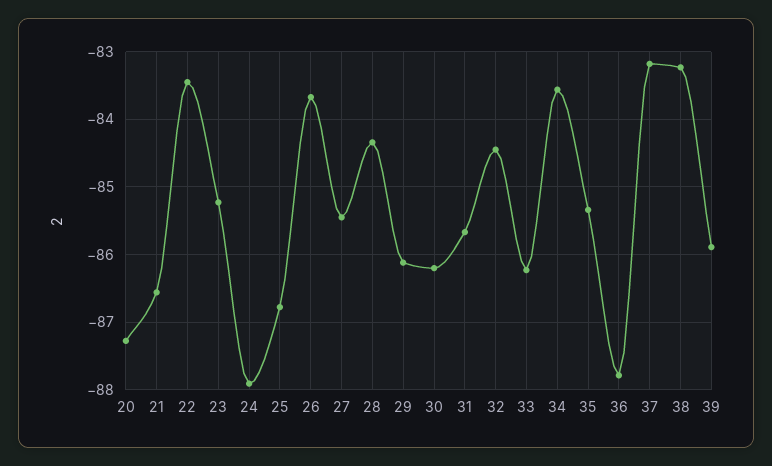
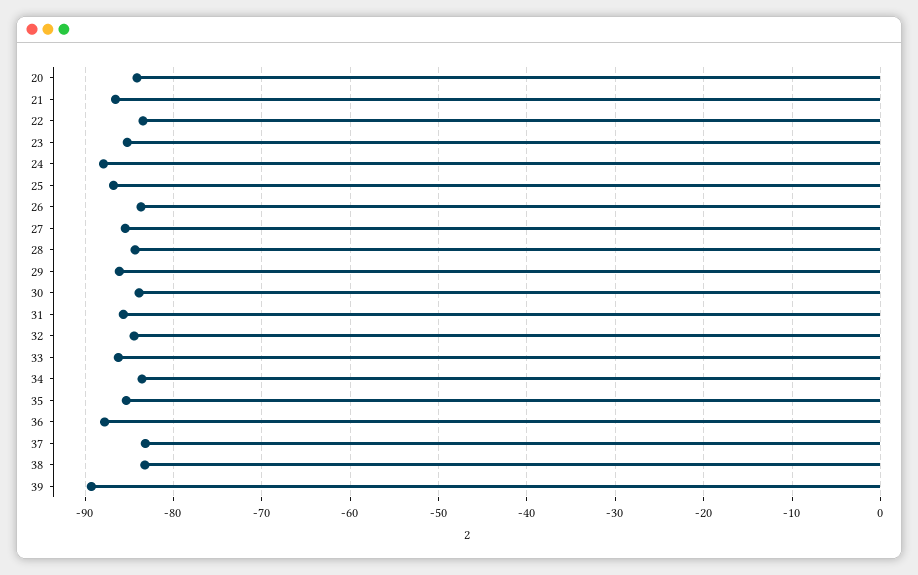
  {
-   "20": -87.3,
+   "20": -84,
    "21": -86.6,
    "22": -83.5,
    "23": -85.2,
    "24": -87.9,
    "25": -86.8,
    "26": -83.7,
    "27": -85.5,
    "28": -84.3,
    "29": -86.1,
-   "30": -86.2,
+   "30": -84,
    "31": -85.7,
    "32": -84.5,
    "33": -86.2,
    "34": -83.6,
    "35": -85.3,
    "36": -87.8,
    "37": -83.2,
    "38": -83.2,
-   "39": -85.9
+   "39": -89
  }

